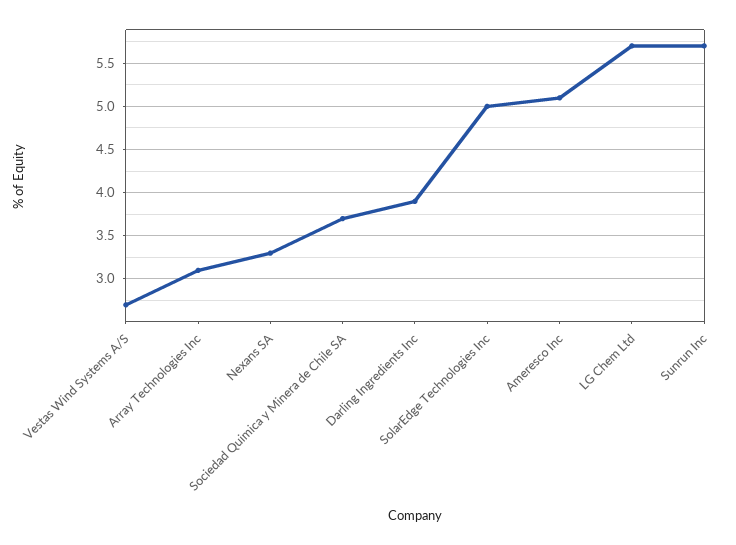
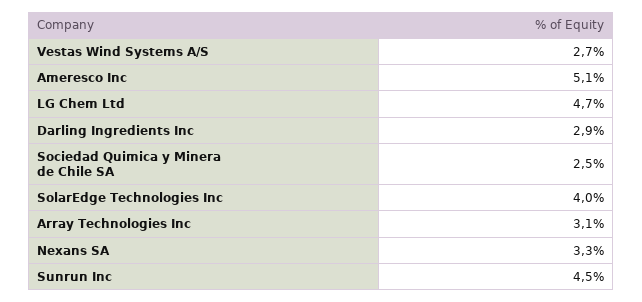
  {
    "Vestas Wind Systems A/S": 2.7,
    "Array Technologies Inc": 3.1,
    "Nexans SA": 3.3,
-   "Sociedad Quimica y Minera de Chile SA": 3.7,
+   "Sociedad Quimica y Minera de Chile SA": 2.5,
-   "Darling Ingredients Inc": 3.9,
+   "Darling Ingredients Inc": 2.9,
-   "SolarEdge Technologies Inc": 5,
+   "SolarEdge Technologies Inc": 4,
    "Ameresco Inc": 5.1,
-   "LG Chem Ltd": 5.7,
+   "LG Chem Ltd": 4.7,
-   "Sunrun Inc": 5.7
+   "Sunrun Inc": 4.5
  }

